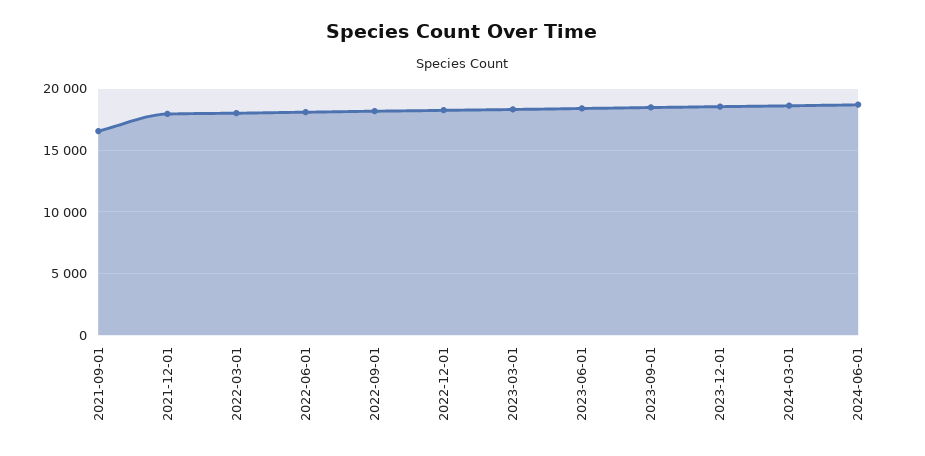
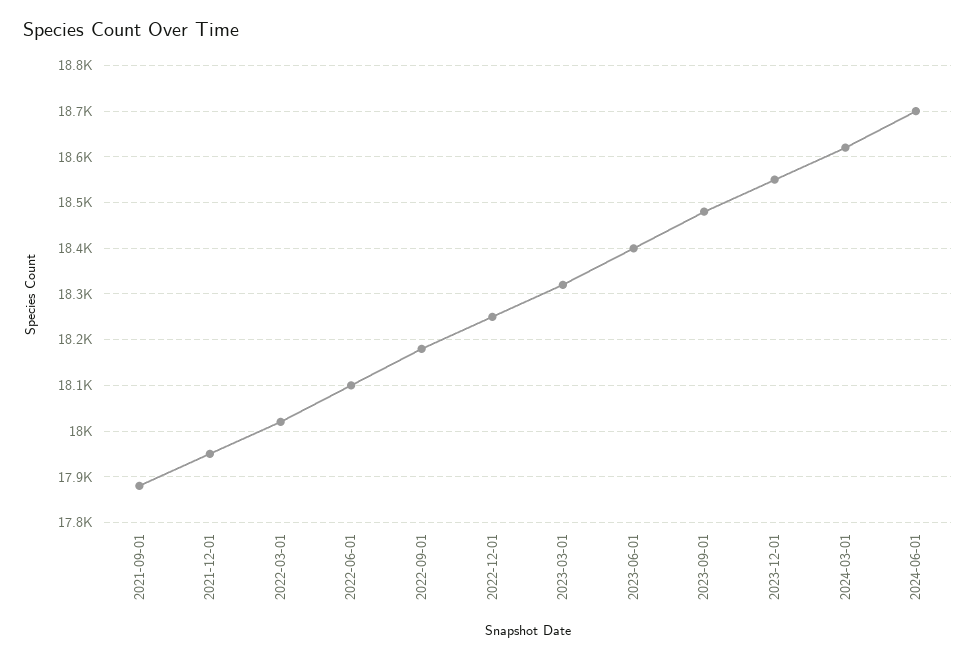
  {
-   "2021-09-01": 16500,
+   "2021-09-01": 17880,
    "2021-12-01": 17960,
    "2022-03-01": 18020,
    "2022-06-01": 18100,
    "2022-09-01": 18180,
    "2022-12-01": 18260,
    "2023-03-01": 18320,
    "2023-06-01": 18400,
    "2023-09-01": 18480,
    "2023-12-01": 18560,
    "2024-03-01": 18620,
    "2024-06-01": 18700
  }

